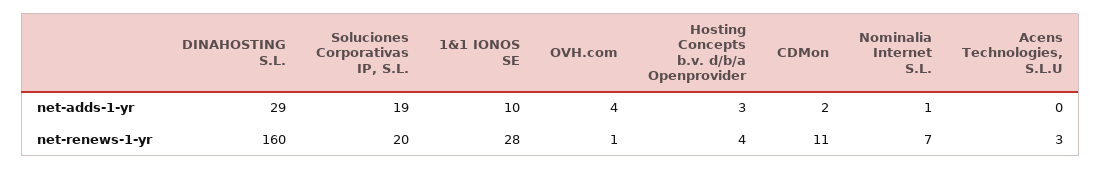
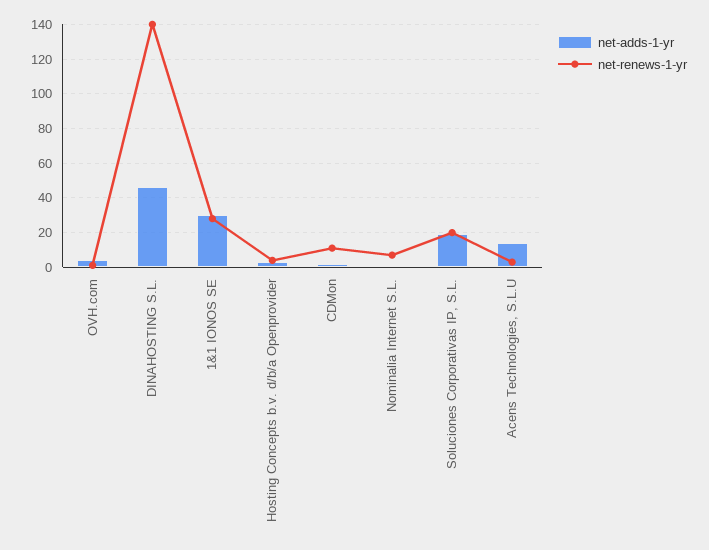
  {
    "net-adds-1-yr": {
-     "DINAHOSTING S.L.": 29,
+     "DINAHOSTING S.L.": 45,
      "Soluciones Corporativas IP, S.L.": 19,
-     "1&1 IONOS SE": 10,
+     "1&1 IONOS SE": 30,
      "OVH.com": 4,
      "Hosting Concepts b.v. d/b/a Openprovider": 3,
      "CDMon": 2,
      "Nominalia Internet S.L.": 1,
-     "Acens Technologies, S.L.U": 0
+     "Acens Technologies, S.L.U": 15
    },
    "net-renews-1-yr": {
-     "DINAHOSTING S.L.": 160,
+     "DINAHOSTING S.L.": 140,
      "Soluciones Corporativas IP, S.L.": 20,
      "1&1 IONOS SE": 28,
      "OVH.com": 1,
      "Hosting Concepts b.v. d/b/a Openprovider": 4,
      "CDMon": 11,
      "Nominalia Internet S.L.": 7,
      "Acens Technologies, S.L.U": 3
    }
  }

